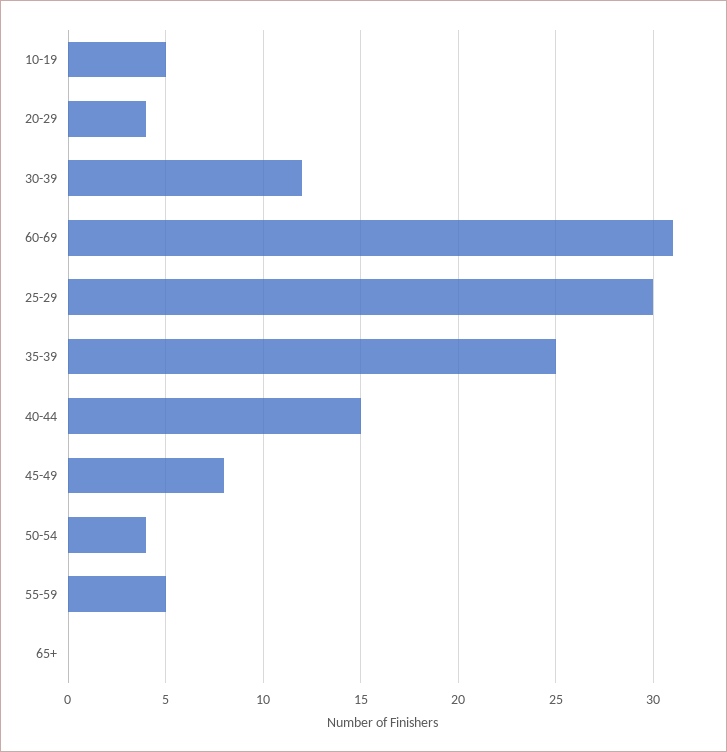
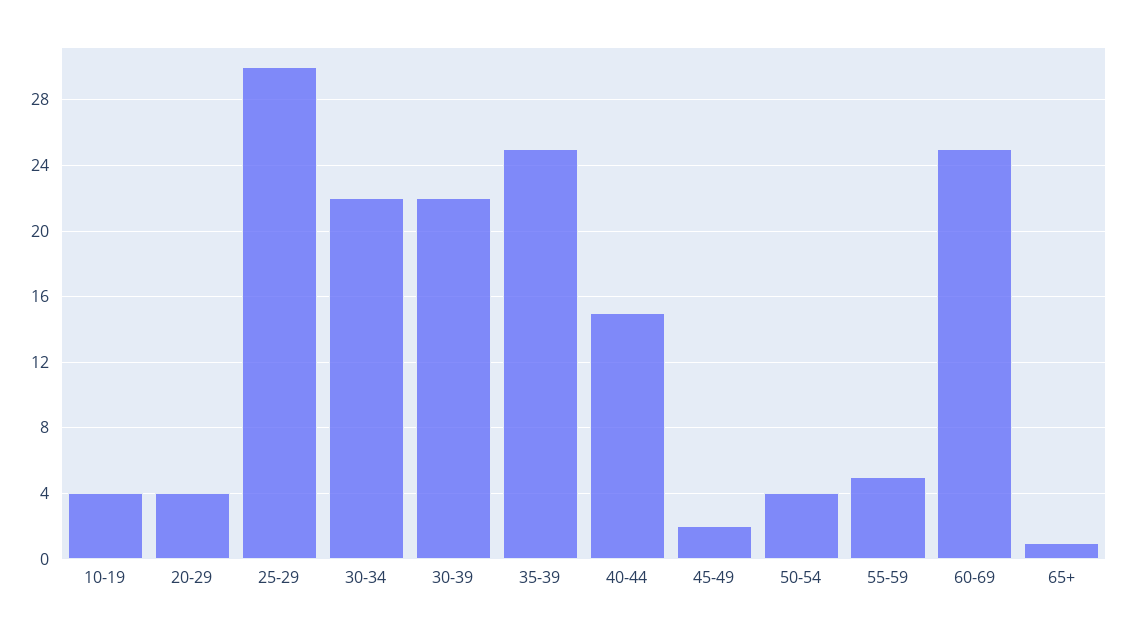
  {
-   "10-19": 5,
+   "10-19": 4,
    "20-29": 4,
-   "30-39": 12,
+   "30-39": 22,
-   "60-69": 31,
+   "60-69": 25,
    "25-29": 30,
    "35-39": 25,
    "40-44": 15,
-   "45-49": 8,
+   "45-49": 2,
    "50-54": 4,
    "55-59": 5,
-   "65+": 0
+   "65+": 1,
+   "30-34": 22
  }

